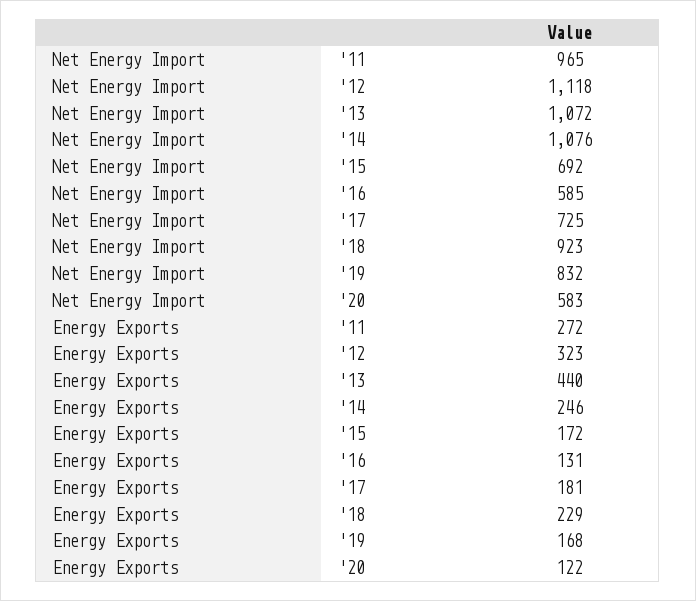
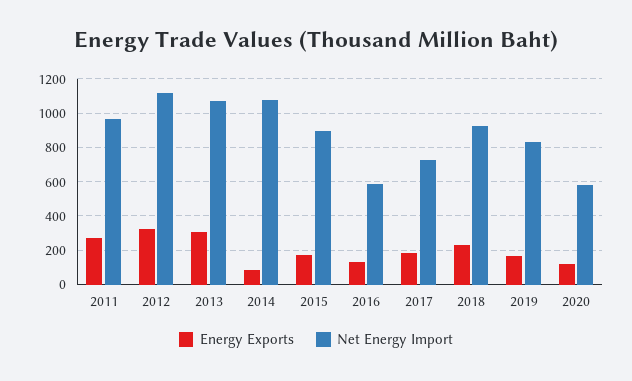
  {
    "Net Energy Import": {
      "'11": 965,
      "'12": 1118,
      "'13": 1072,
      "'14": 1076,
-     "'15": 692,
+     "'15": 900,
      "'16": 585,
      "'17": 725,
      "'18": 923,
      "'19": 832,
      "'20": 583
    },
    "Energy Exports": {
      "'11": 272,
      "'12": 323,
-     "'13": 440,
+     "'13": 300,
-     "'14": 246,
+     "'14": 100,
      "'15": 172,
      "'16": 131,
      "'17": 181,
      "'18": 229,
      "'19": 168,
      "'20": 122
    }
  }

